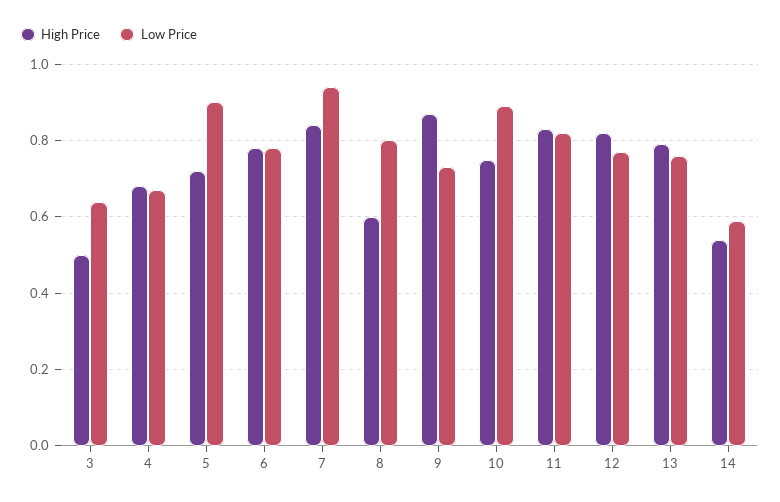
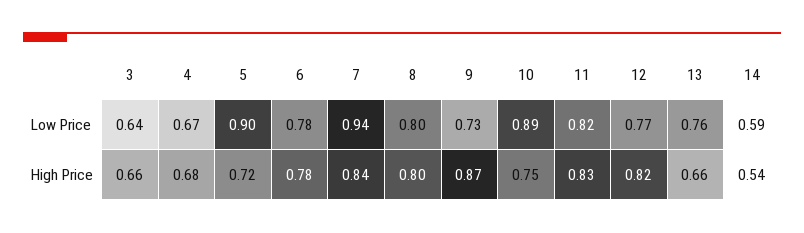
  {
    "High Price": {
-     "3": 0.5,
+     "3": 0.66,
      "4": 0.68,
      "5": 0.72,
      "6": 0.78,
      "7": 0.84,
-     "8": 0.6,
+     "8": 0.8,
      "9": 0.87,
      "10": 0.75,
      "11": 0.83,
      "12": 0.82,
-     "13": 0.8,
+     "13": 0.66,
      "14": 0.54
    },
    "Low Price": {
      "3": 0.64,
      "4": 0.67,
      "5": 0.9,
      "6": 0.78,
      "7": 0.94,
      "8": 0.8,
      "9": 0.73,
      "10": 0.89,
      "11": 0.82,
      "12": 0.77,
      "13": 0.76,
      "14": 0.59
    }
  }

